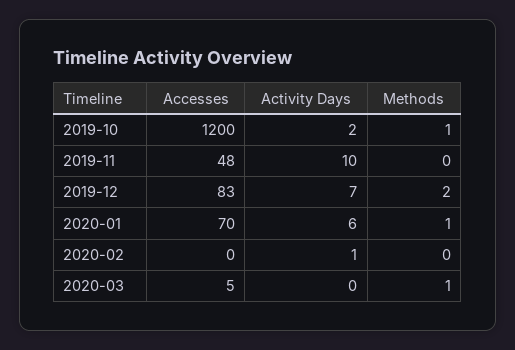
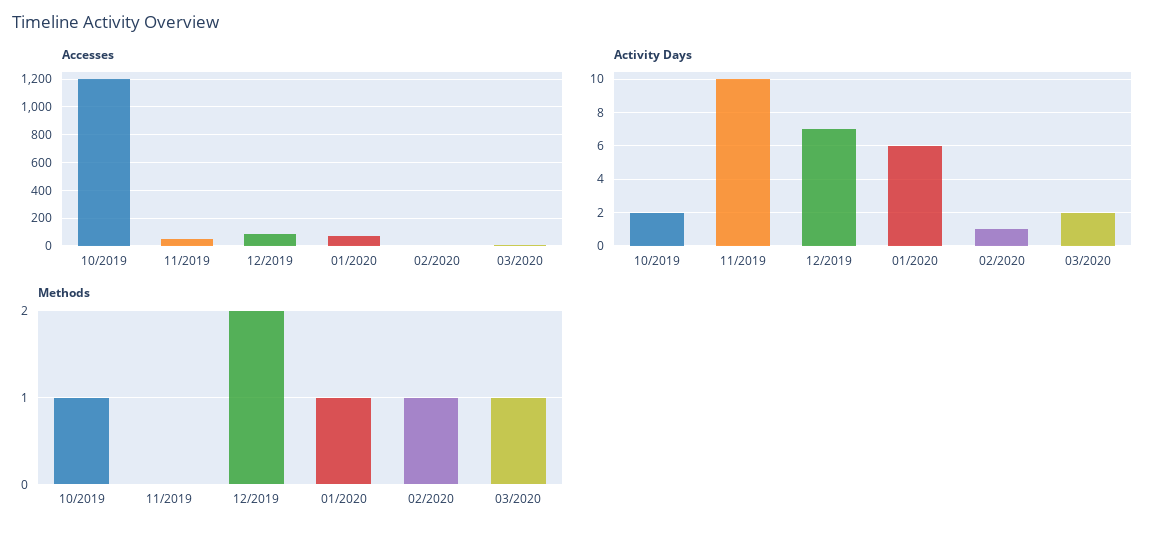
  {
    "Accesses": {
      "2019-10": 1200,
      "2019-11": 48,
      "2019-12": 83,
      "2020-01": 70,
      "2020-02": 0,
      "2020-03": 5
    },
    "Activity Days": {
      "2019-10": 2,
      "2019-11": 10,
      "2019-12": 7,
      "2020-01": 6,
      "2020-02": 1,
-     "2020-03": 0
+     "2020-03": 2
    },
    "Methods": {
      "2019-10": 1,
      "2019-11": 0,
      "2019-12": 2,
      "2020-01": 1,
-     "2020-02": 0,
+     "2020-02": 1,
      "2020-03": 1
    }
  }

